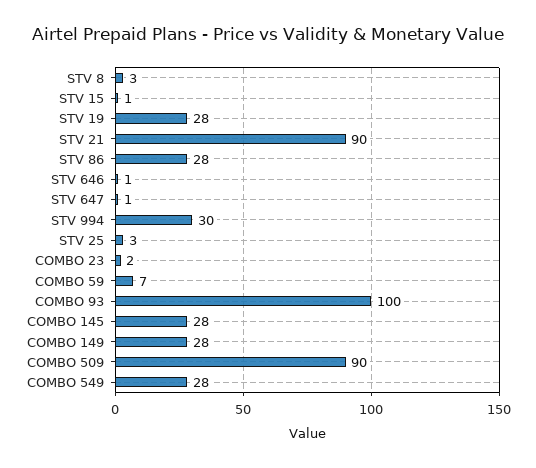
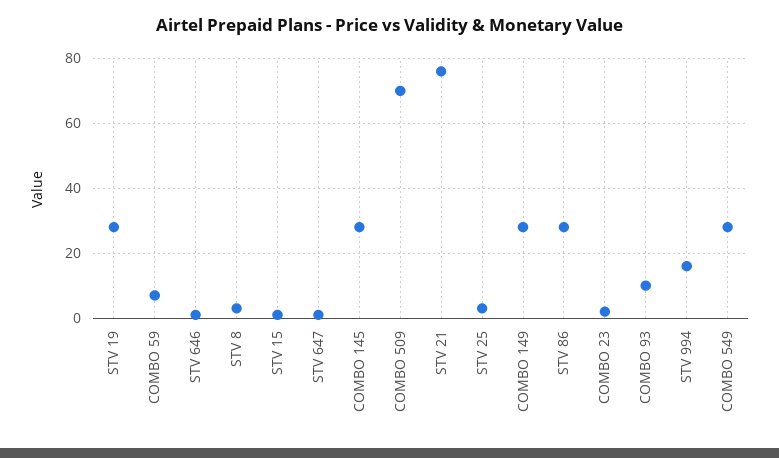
  {
    "STV 8": 3,
    "STV 15": 1,
    "STV 19": 28,
-   "STV 21": 90,
+   "STV 21": 75,
    "STV 86": 28,
    "STV 646": 1,
    "STV 647": 1,
-   "STV 994": 30,
+   "STV 994": 15,
    "STV 25": 3,
    "COMBO 23": 2,
    "COMBO 59": 7,
-   "COMBO 93": 100,
+   "COMBO 93": 10,
    "COMBO 145": 28,
    "COMBO 149": 28,
-   "COMBO 509": 90,
+   "COMBO 509": 70,
    "COMBO 549": 28
  }

